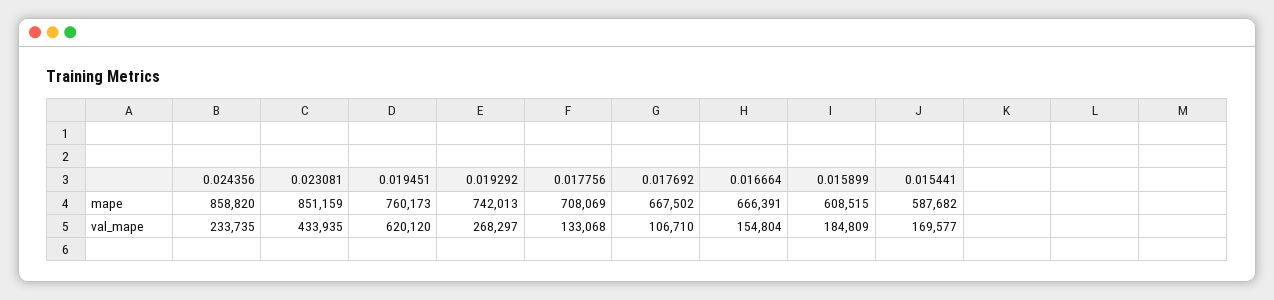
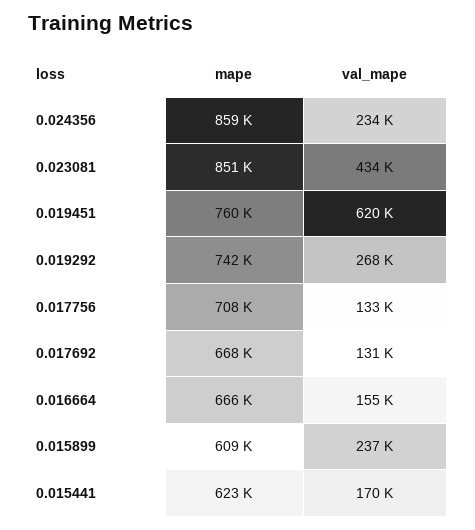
  {
    "0.024356": {
      "mape": 858820,
      "val_mape": 233735
    },
    "0.023081": {
      "mape": 851159,
      "val_mape": 433935
    },
    "0.019451": {
      "mape": 760173,
      "val_mape": 620120
    },
    "0.019292": {
      "mape": 742013,
      "val_mape": 268297
    },
    "0.017756": {
      "mape": 708069,
      "val_mape": 133068
    },
    "0.017692": {
      "mape": 667502,
-     "val_mape": 106710
+     "val_mape": 131000
    },
    "0.016664": {
      "mape": 666391,
      "val_mape": 154804
    },
    "0.015899": {
      "mape": 608515,
-     "val_mape": 184809
+     "val_mape": 237000
    },
    "0.015441": {
-     "mape": 587682,
+     "mape": 623000,
      "val_mape": 169577
    }
  }

